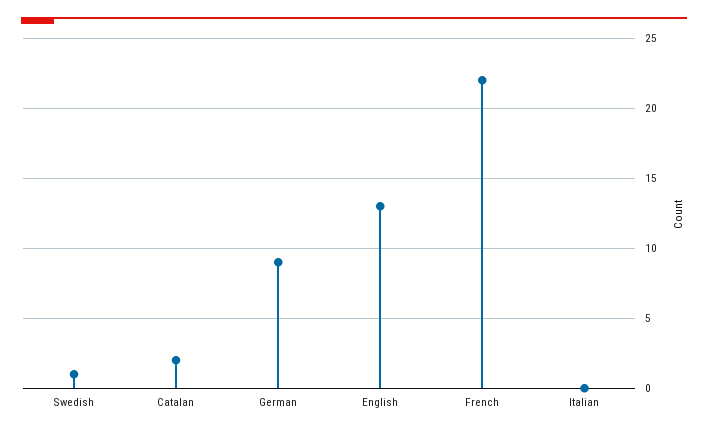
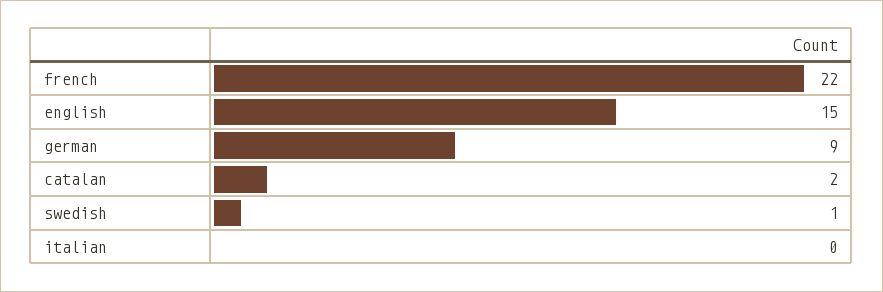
  {
    "Swedish": 1,
    "Catalan": 2,
    "German": 9,
-   "English": 13,
+   "English": 15,
    "French": 22,
    "Italian": 0
  }

